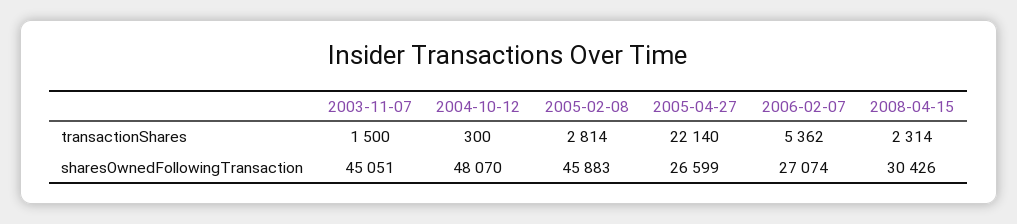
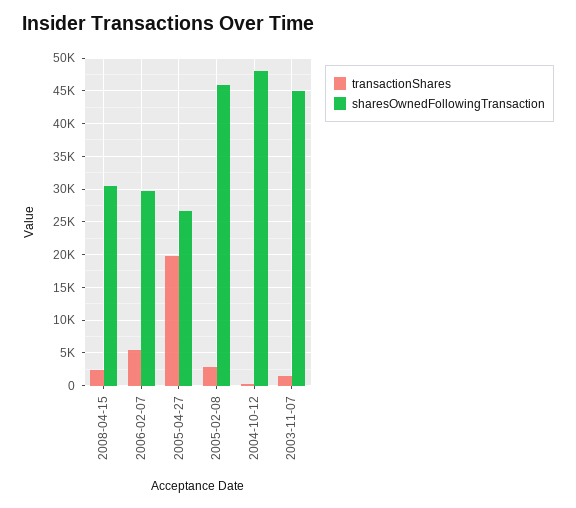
  {
    "transactionShares": {
      "2003-11-07": 1500,
      "2004-10-12": 300,
      "2005-02-08": 2814,
-     "2005-04-27": 22140,
+     "2005-04-27": 20000,
      "2006-02-07": 5362,
      "2008-04-15": 2314
    },
    "sharesOwnedFollowingTransaction": {
      "2003-11-07": 45051,
      "2004-10-12": 48070,
      "2005-02-08": 45883,
      "2005-04-27": 26599,
-     "2006-02-07": 27074,
+     "2006-02-07": 30000,
      "2008-04-15": 30426
    }
  }

